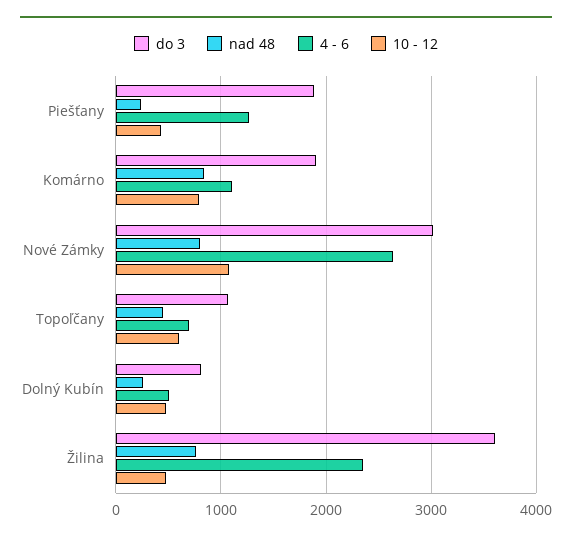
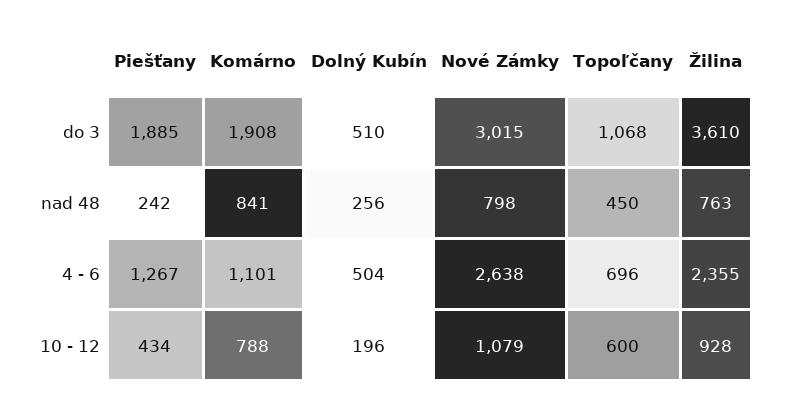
  {
    "do 3": {
      "Piešťany": 1885,
      "Komárno": 1908,
      "Nové Zámky": 3015,
      "Topoľčany": 1068,
-     "Dolný Kubín": 800,
+     "Dolný Kubín": 510,
      "Žilina": 3610
    },
    "nad 48": {
      "Piešťany": 242,
      "Komárno": 841,
      "Nové Zámky": 798,
      "Topoľčany": 450,
      "Dolný Kubín": 256,
      "Žilina": 763
    },
    "4 - 6": {
      "Piešťany": 1267,
      "Komárno": 1101,
      "Nové Zámky": 2638,
      "Topoľčany": 696,
      "Dolný Kubín": 504,
      "Žilina": 2355
    },
    "10 - 12": {
      "Piešťany": 434,
      "Komárno": 788,
      "Nové Zámky": 1079,
      "Topoľčany": 600,
-     "Dolný Kubín": 500,
+     "Dolný Kubín": 196,
-     "Žilina": 500
+     "Žilina": 928
    }
  }

